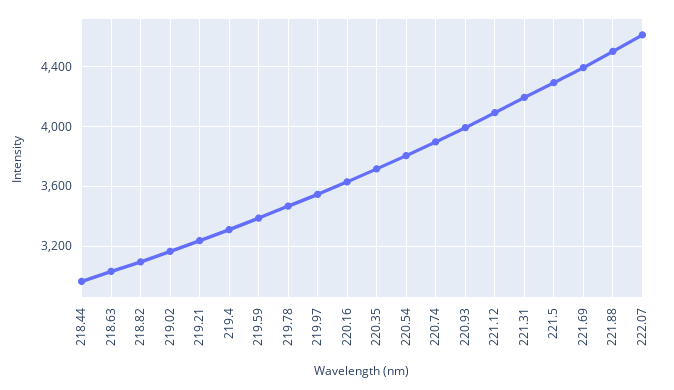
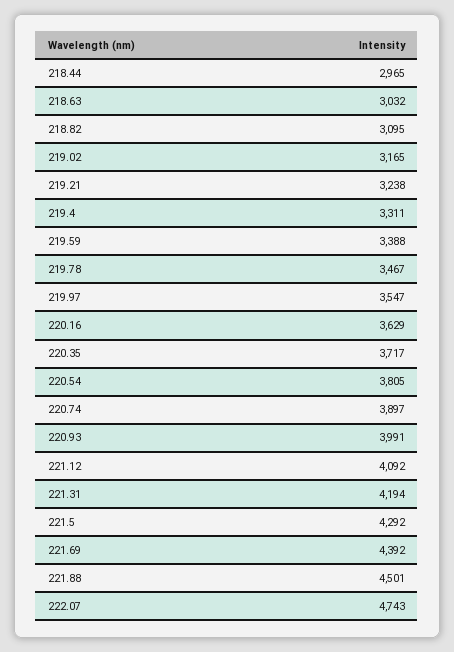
  {
    "218.44": 2965,
    "218.63": 3032,
    "218.82": 3095,
    "219.02": 3165,
    "219.21": 3238,
    "219.4": 3311,
    "219.59": 3388,
    "219.78": 3467,
    "219.97": 3547,
    "220.16": 3629,
    "220.35": 3717,
    "220.54": 3805,
    "220.74": 3897,
    "220.93": 3991,
    "221.12": 4092,
    "221.31": 4194,
    "221.5": 4292,
    "221.69": 4392,
    "221.88": 4501,
-   "222.07": 4600
+   "222.07": 4743
  }

